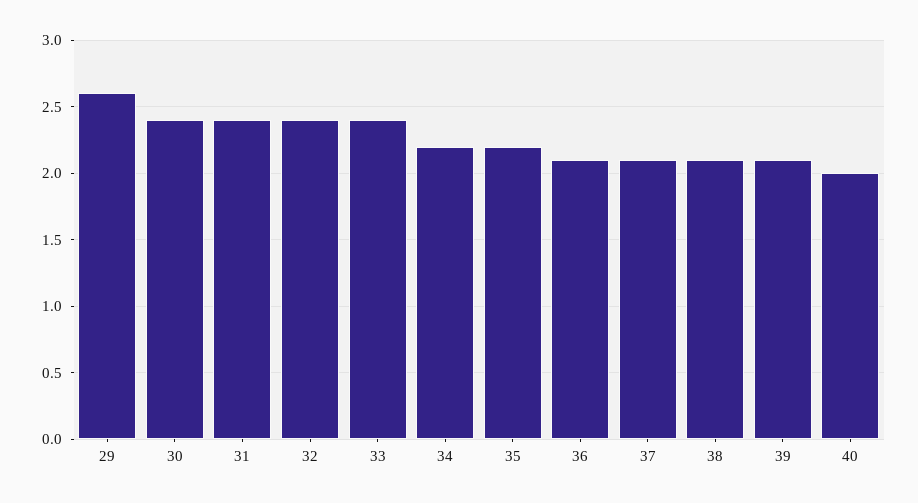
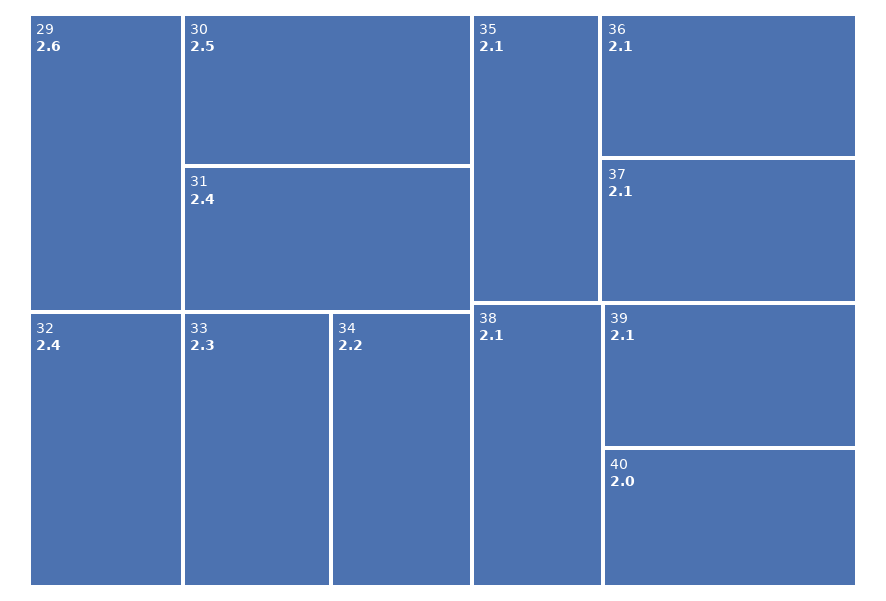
  {
    "29": 2.6,
-   "30": 2.4,
+   "30": 2.5,
    "31": 2.4,
    "32": 2.4,
-   "33": 2.4,
+   "33": 2.3,
    "34": 2.2,
-   "35": 2.2,
+   "35": 2.1,
    "36": 2.1,
    "37": 2.1,
    "38": 2.1,
    "39": 2.1,
    "40": 2
  }

